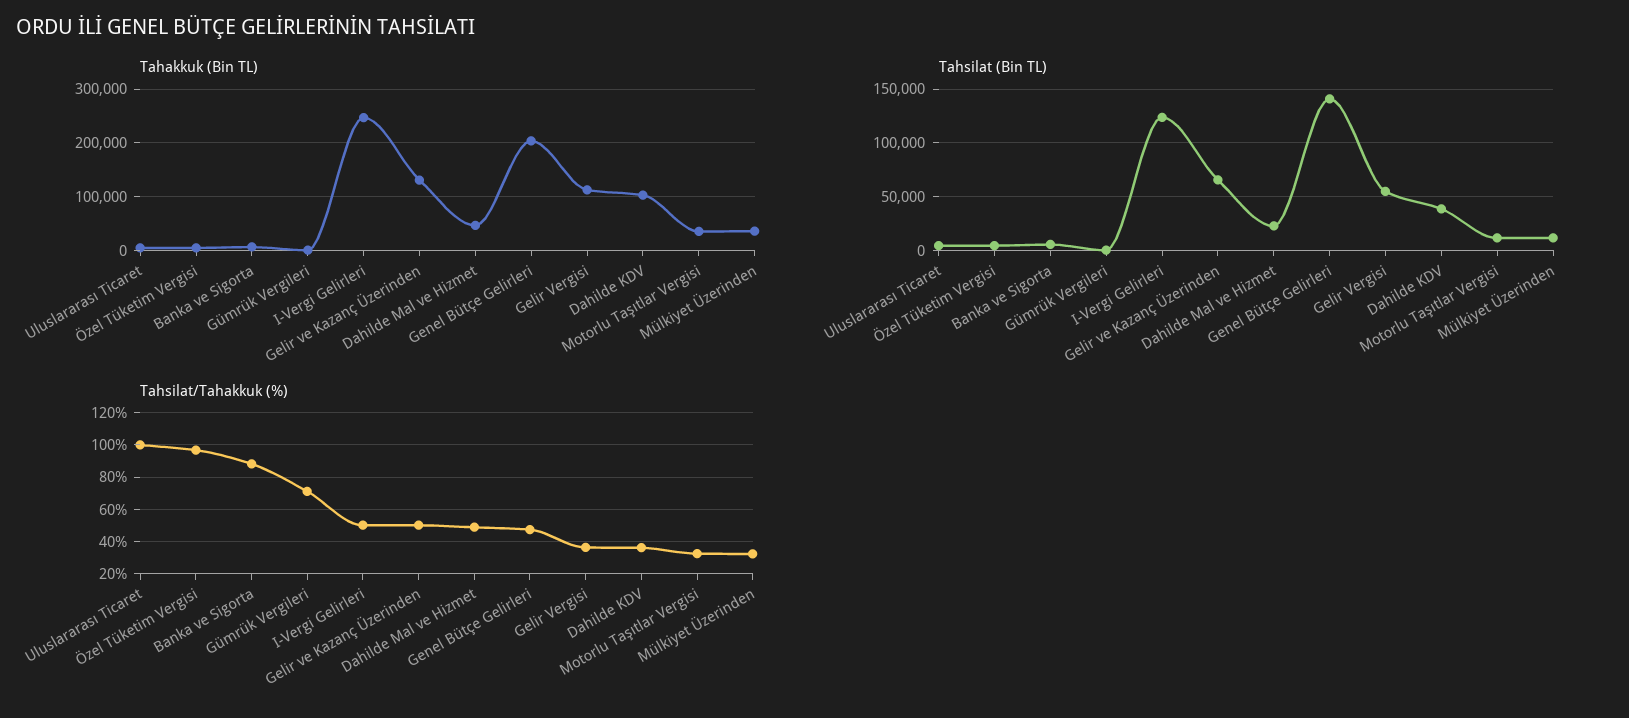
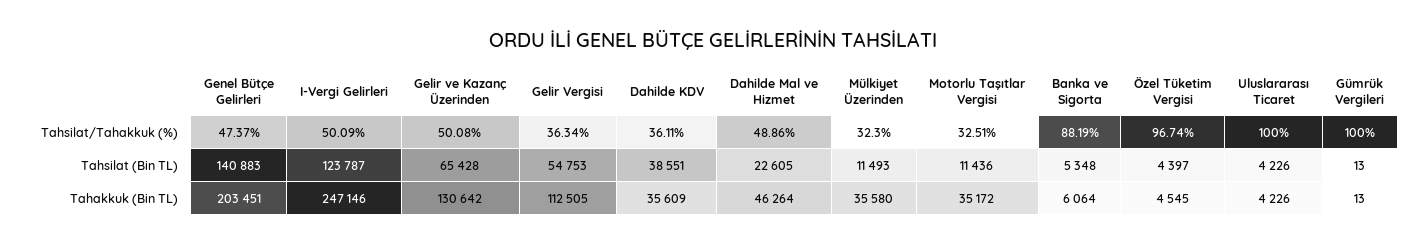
  {
    "Tahakkuk (Bin TL)": {
      "Uluslararası Ticaret": 4226,
      "Özel Tüketim Vergisi": 4545,
      "Banka ve Sigorta": 6064,
      "Gümrük Vergileri": 13,
      "I-Vergi Gelirleri": 247146,
      "Gelir ve Kazanç Üzerinden": 130642,
      "Dahilde Mal ve Hizmet": 46264,
      "Genel Bütçe Gelirleri": 203451,
      "Gelir Vergisi": 112505,
-     "Dahilde KDV": 100000,
+     "Dahilde KDV": 35609,
      "Motorlu Taşıtlar Vergisi": 35172,
      "Mülkiyet Üzerinden": 35580
    },
    "Tahsilat (Bin TL)": {
      "Uluslararası Ticaret": 4226,
      "Özel Tüketim Vergisi": 4397,
      "Banka ve Sigorta": 5348,
      "Gümrük Vergileri": 13,
      "I-Vergi Gelirleri": 123787,
      "Gelir ve Kazanç Üzerinden": 65428,
      "Dahilde Mal ve Hizmet": 22605,
      "Genel Bütçe Gelirleri": 140883,
      "Gelir Vergisi": 54753,
      "Dahilde KDV": 38551,
      "Motorlu Taşıtlar Vergisi": 11436,
      "Mülkiyet Üzerinden": 11493
    },
    "Tahsilat/Tahakkuk (%)": {
      "Uluslararası Ticaret": 100,
      "Özel Tüketim Vergisi": 96.74,
      "Banka ve Sigorta": 88.19,
-     "Gümrük Vergileri": 70,
+     "Gümrük Vergileri": 100,
      "I-Vergi Gelirleri": 50.09,
      "Gelir ve Kazanç Üzerinden": 50.08,
      "Dahilde Mal ve Hizmet": 48.86,
      "Genel Bütçe Gelirleri": 47.37,
      "Gelir Vergisi": 36.34,
      "Dahilde KDV": 36.11,
      "Motorlu Taşıtlar Vergisi": 32.51,
      "Mülkiyet Üzerinden": 32.3
    }
  }

